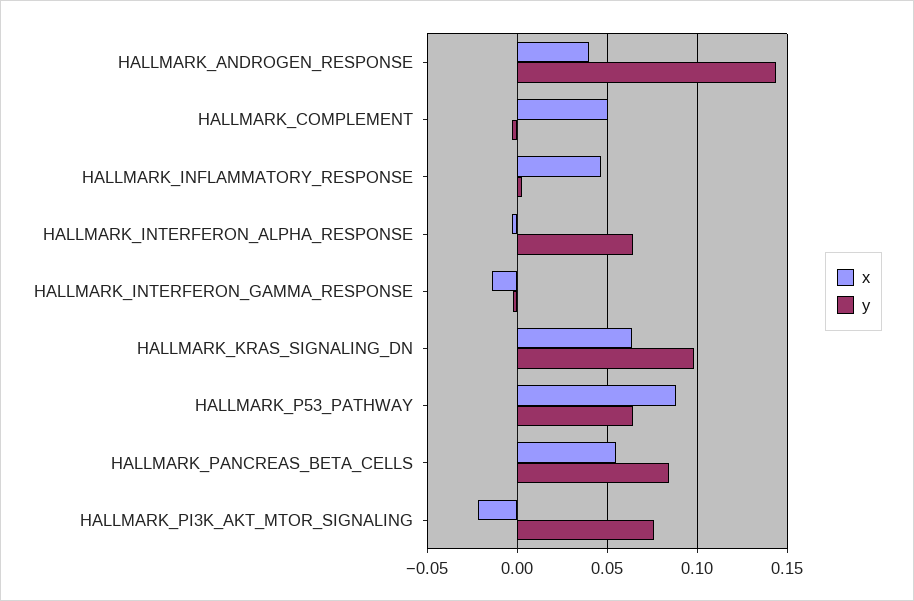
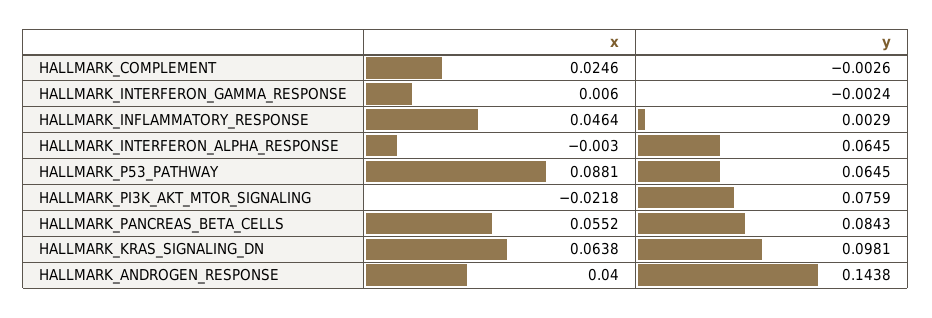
  {
    "x": {
      "HALLMARK_ANDROGEN_RESPONSE": 0.04,
-     "HALLMARK_COMPLEMENT": 0.05,
+     "HALLMARK_COMPLEMENT": 0.0246,
      "HALLMARK_INFLAMMATORY_RESPONSE": 0.0464,
      "HALLMARK_INTERFERON_ALPHA_RESPONSE": -0.003,
-     "HALLMARK_INTERFERON_GAMMA_RESPONSE": -0.015,
+     "HALLMARK_INTERFERON_GAMMA_RESPONSE": 0.006,
      "HALLMARK_KRAS_SIGNALING_DN": 0.0638,
      "HALLMARK_P53_PATHWAY": 0.0881,
      "HALLMARK_PANCREAS_BETA_CELLS": 0.0552,
      "HALLMARK_PI3K_AKT_MTOR_SIGNALING": -0.0218
    },
    "y": {
      "HALLMARK_ANDROGEN_RESPONSE": 0.1438,
      "HALLMARK_COMPLEMENT": -0.0026,
      "HALLMARK_INFLAMMATORY_RESPONSE": 0.0029,
      "HALLMARK_INTERFERON_ALPHA_RESPONSE": 0.0645,
      "HALLMARK_INTERFERON_GAMMA_RESPONSE": -0.0024,
      "HALLMARK_KRAS_SIGNALING_DN": 0.0981,
      "HALLMARK_P53_PATHWAY": 0.0645,
      "HALLMARK_PANCREAS_BETA_CELLS": 0.0843,
      "HALLMARK_PI3K_AKT_MTOR_SIGNALING": 0.0759
    }
  }

